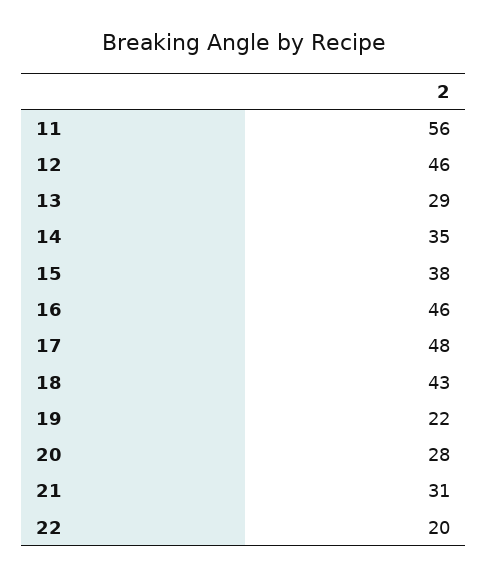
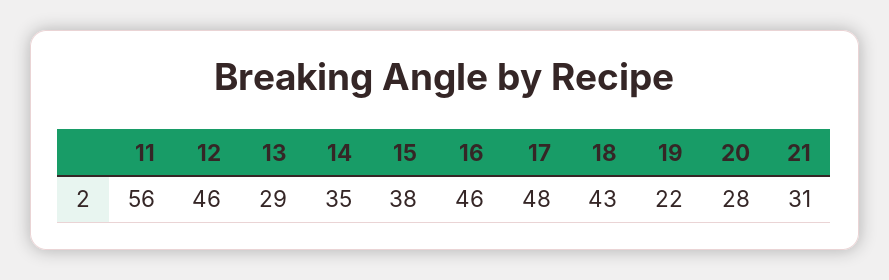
  {
    "11": 56,
    "12": 46,
    "13": 29,
    "14": 35,
    "15": 38,
    "16": 46,
    "17": 48,
    "18": 43,
    "19": 22,
    "20": 28,
-   "21": 31,
+   "21": 31
-   "22": 20
  }

